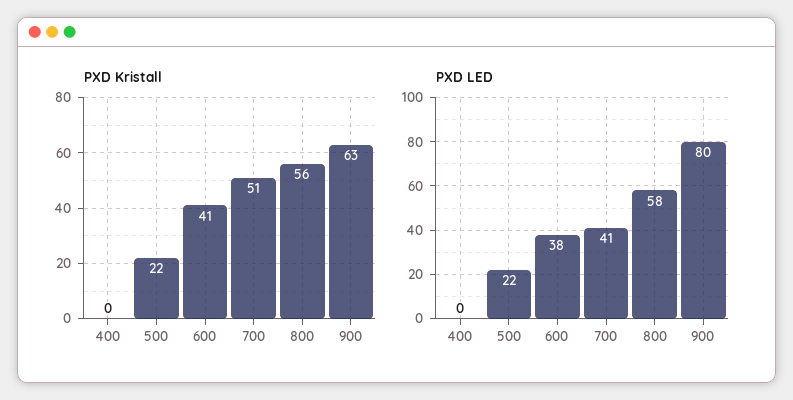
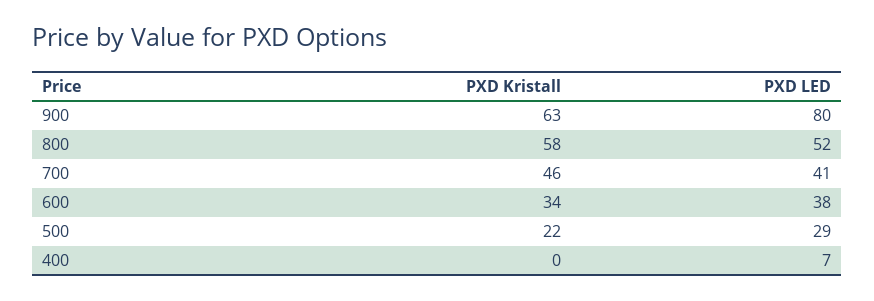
  {
    "PXD Kristall": {
      "400": 0,
      "500": 22,
-     "600": 41,
+     "600": 34,
-     "700": 51,
+     "700": 46,
-     "800": 56,
+     "800": 58,
      "900": 63
    },
    "PXD LED": {
-     "400": 0,
+     "400": 7,
-     "500": 22,
+     "500": 29,
      "600": 38,
      "700": 41,
-     "800": 58,
+     "800": 52,
      "900": 80
    }
  }

